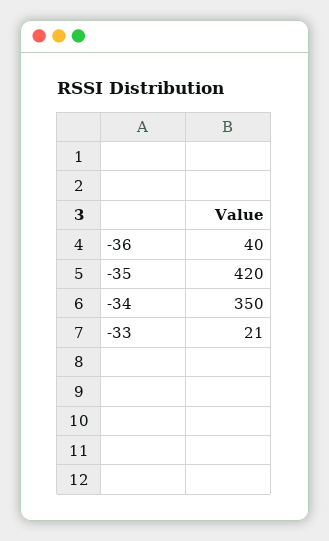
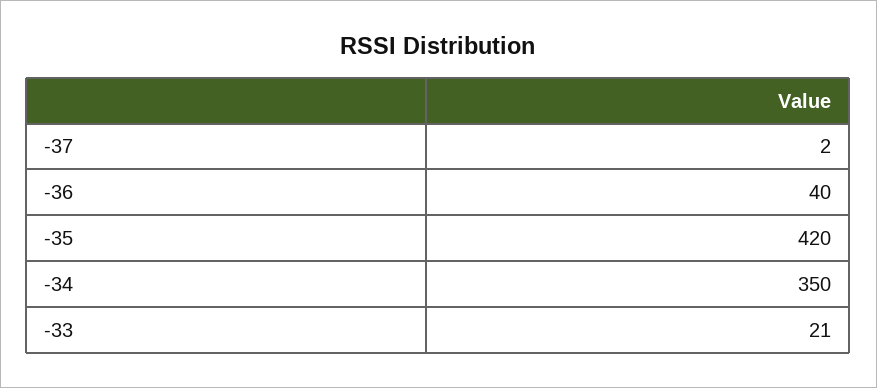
  {
    "-36": 40,
    "-35": 420,
    "-34": 350,
-   "-33": 21
+   "-33": 21,
+   "-37": 2
  }

